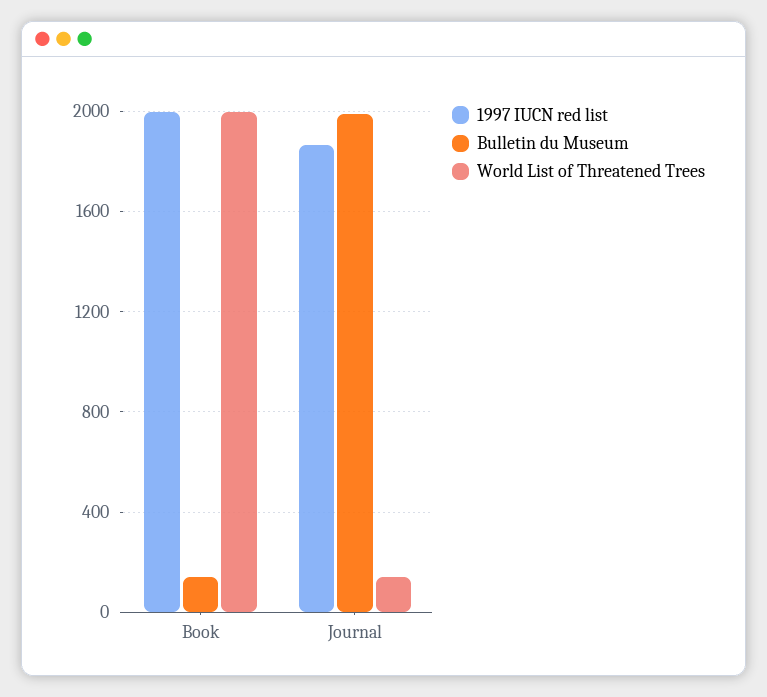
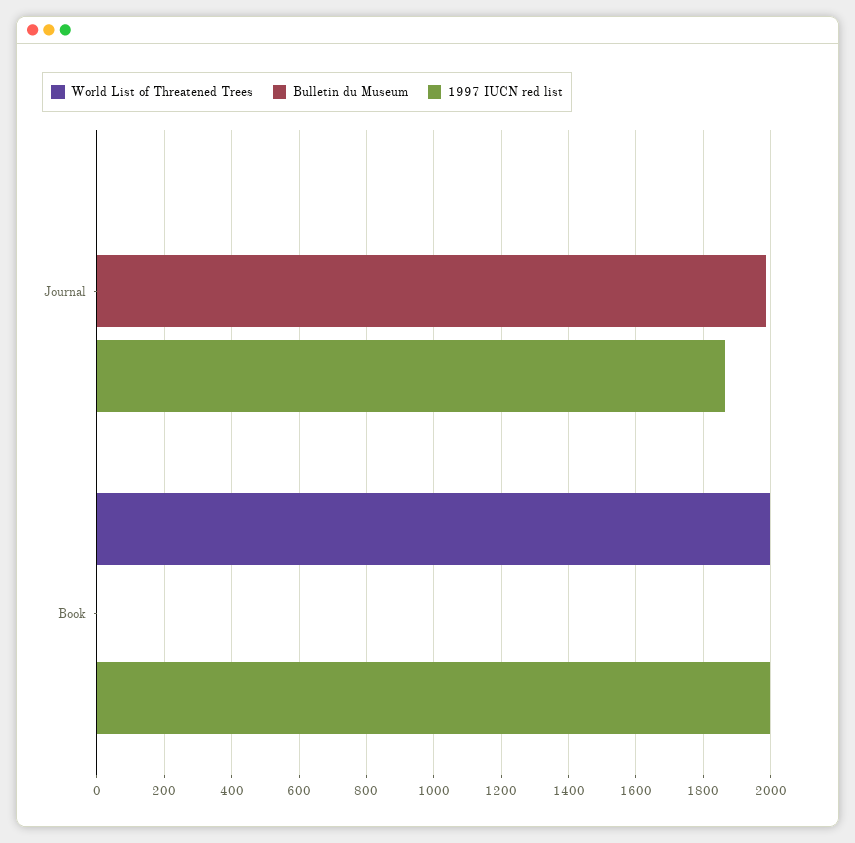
  {
    "1997 IUCN red list": {
      "Book": 2000,
      "Journal": 1860
    },
    "Bulletin du Museum": {
-     "Book": 150,
+     "Book": 0,
      "Journal": 1980
    },
    "World List of Threatened Trees": {
      "Book": 2000,
-     "Journal": 150
+     "Journal": 0
    }
  }

